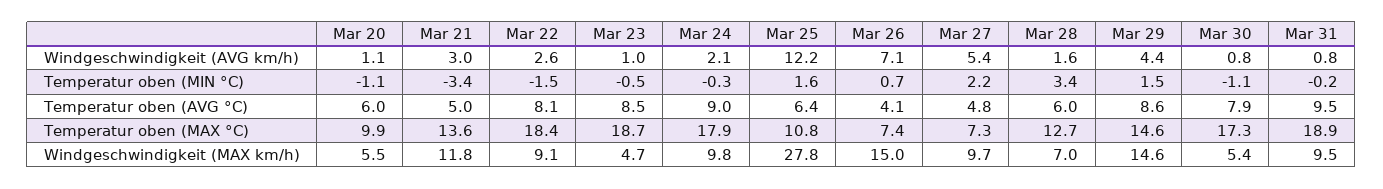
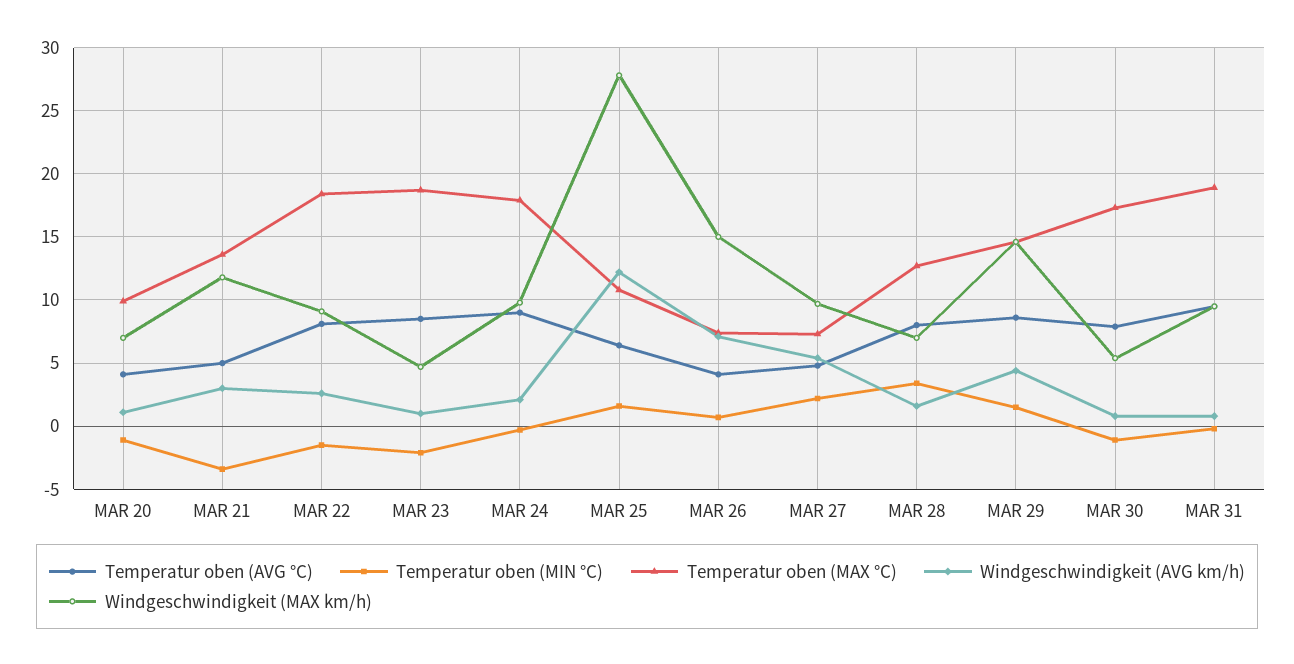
  {
    "Windgeschwindigkeit (AVG km/h)": {
      "Mar 20": 1.1,
      "Mar 21": 3,
      "Mar 22": 2.6,
      "Mar 23": 1,
      "Mar 24": 2.1,
      "Mar 25": 12.2,
      "Mar 26": 7.1,
      "Mar 27": 5.4,
      "Mar 28": 1.6,
      "Mar 29": 4.4,
      "Mar 30": 0.8,
      "Mar 31": 0.8
    },
    "Temperatur oben (MIN °C)": {
      "Mar 20": -1.1,
      "Mar 21": -3.4,
      "Mar 22": -1.5,
-     "Mar 23": -0.5,
+     "Mar 23": -2,
      "Mar 24": -0.3,
      "Mar 25": 1.6,
      "Mar 26": 0.7,
      "Mar 27": 2.2,
      "Mar 28": 3.4,
      "Mar 29": 1.5,
      "Mar 30": -1.1,
      "Mar 31": -0.2
    },
    "Temperatur oben (AVG °C)": {
-     "Mar 20": 6,
+     "Mar 20": 4,
      "Mar 21": 5,
      "Mar 22": 8.1,
      "Mar 23": 8.5,
      "Mar 24": 9,
      "Mar 25": 6.4,
      "Mar 26": 4.1,
      "Mar 27": 4.8,
-     "Mar 28": 6,
+     "Mar 28": 8,
      "Mar 29": 8.6,
      "Mar 30": 7.9,
      "Mar 31": 9.5
    },
    "Temperatur oben (MAX °C)": {
      "Mar 20": 9.9,
      "Mar 21": 13.6,
      "Mar 22": 18.4,
      "Mar 23": 18.7,
      "Mar 24": 17.9,
      "Mar 25": 10.8,
      "Mar 26": 7.4,
      "Mar 27": 7.3,
      "Mar 28": 12.7,
      "Mar 29": 14.6,
      "Mar 30": 17.3,
      "Mar 31": 18.9
    },
    "Windgeschwindigkeit (MAX km/h)": {
-     "Mar 20": 5.5,
+     "Mar 20": 7,
      "Mar 21": 11.8,
      "Mar 22": 9.1,
      "Mar 23": 4.7,
      "Mar 24": 9.8,
      "Mar 25": 27.8,
      "Mar 26": 15,
      "Mar 27": 9.7,
      "Mar 28": 7,
      "Mar 29": 14.6,
      "Mar 30": 5.4,
      "Mar 31": 9.5
    }
  }

